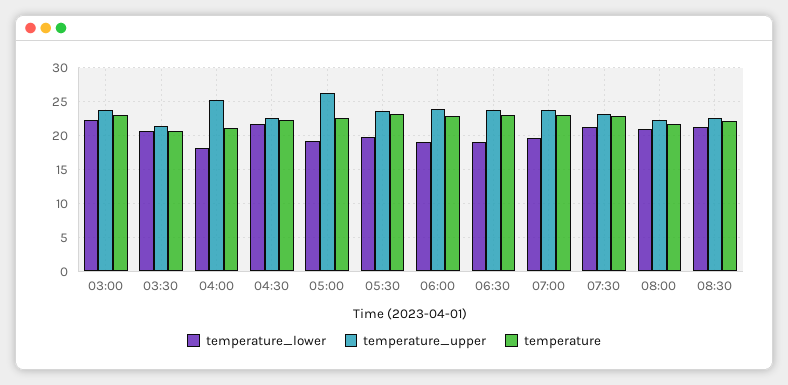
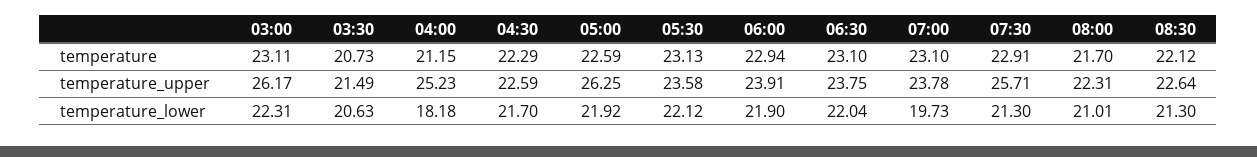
  {
    "temperature_lower": {
      "03:00": 22.31,
      "03:30": 20.63,
      "04:00": 18.18,
      "04:30": 21.7,
-     "05:00": 19,
+     "05:00": 21.92,
-     "05:30": 20,
+     "05:30": 22.12,
-     "06:00": 19,
+     "06:00": 21.9,
-     "06:30": 19,
+     "06:30": 22.04,
      "07:00": 19.73,
      "07:30": 21.3,
      "08:00": 21.01,
      "08:30": 21.3
    },
    "temperature_upper": {
-     "03:00": 24,
+     "03:00": 26.17,
      "03:30": 21.49,
      "04:00": 25.23,
      "04:30": 22.59,
      "05:00": 26.25,
      "05:30": 23.58,
      "06:00": 23.91,
      "06:30": 23.75,
      "07:00": 23.78,
-     "07:30": 23,
+     "07:30": 25.71,
      "08:00": 22.31,
      "08:30": 22.64
    },
    "temperature": {
      "03:00": 23.11,
      "03:30": 20.73,
      "04:00": 21.15,
      "04:30": 22.29,
      "05:00": 22.59,
      "05:30": 23.13,
      "06:00": 22.94,
      "06:30": 23.1,
      "07:00": 23.1,
      "07:30": 22.91,
      "08:00": 21.7,
      "08:30": 22.12
    }
  }

